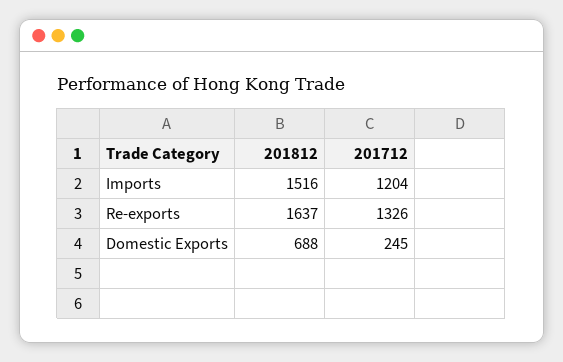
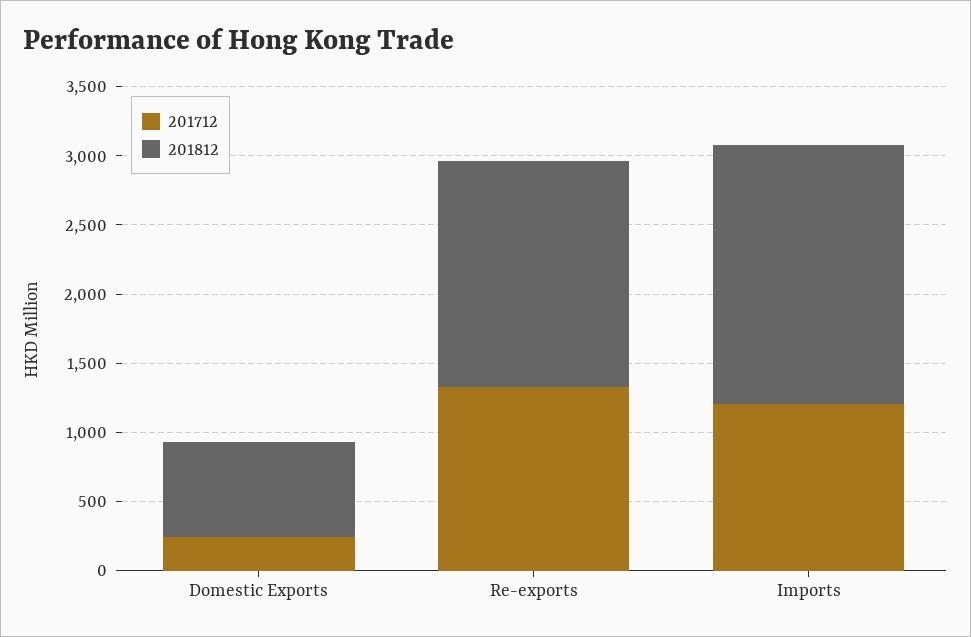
  {
    "201812": {
-     "Imports": 1516,
+     "Imports": 1900,
      "Re-exports": 1637,
      "Domestic Exports": 688
    },
    "201712": {
      "Imports": 1204,
      "Re-exports": 1326,
      "Domestic Exports": 245
    }
  }

